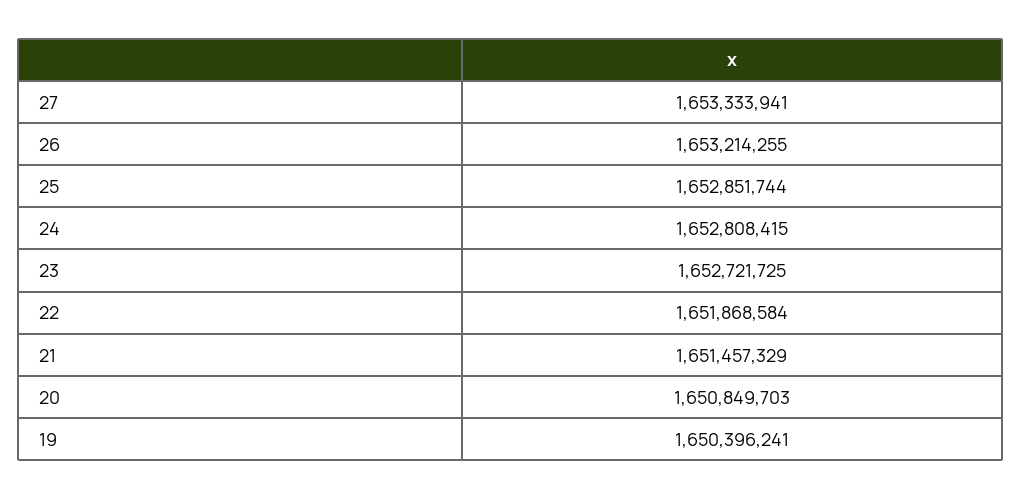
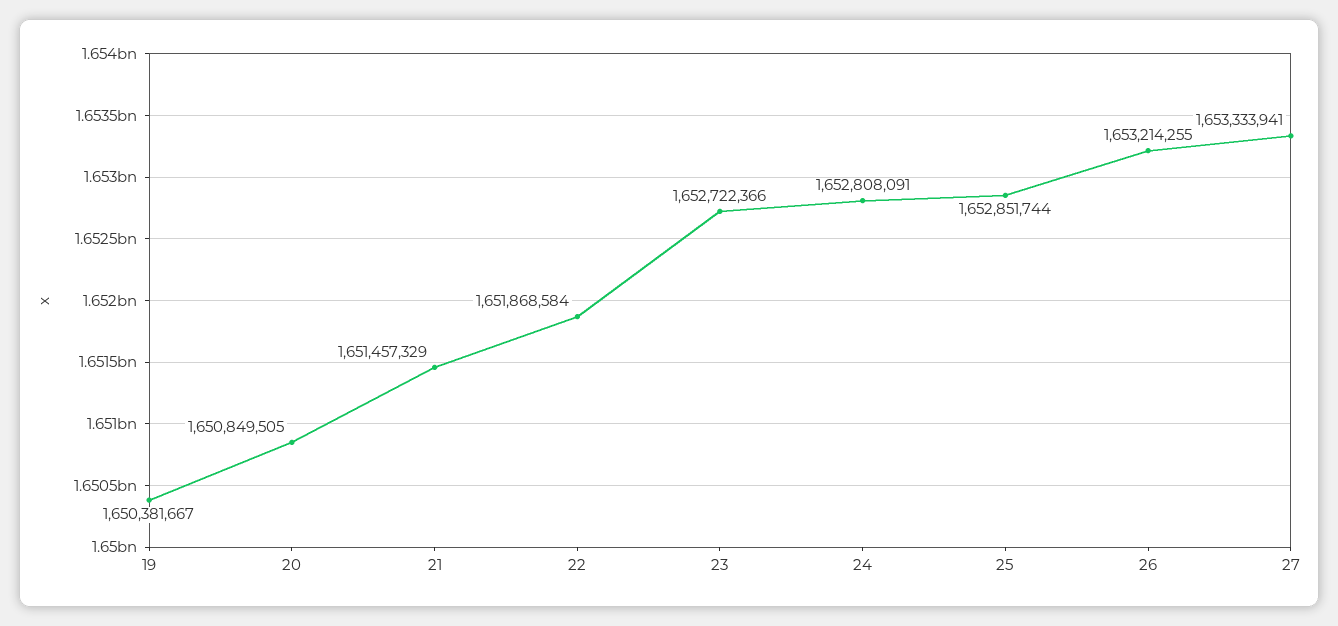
  {
    "27": 1653333941,
    "26": 1653214255,
    "25": 1652851744,
-   "24": 1652808415,
+   "24": 1652808091,
-   "23": 1652721725,
+   "23": 1652722366,
    "22": 1651868584,
    "21": 1651457329,
-   "20": 1650849703,
+   "20": 1650849505,
-   "19": 1650396241
+   "19": 1650381667
  }

